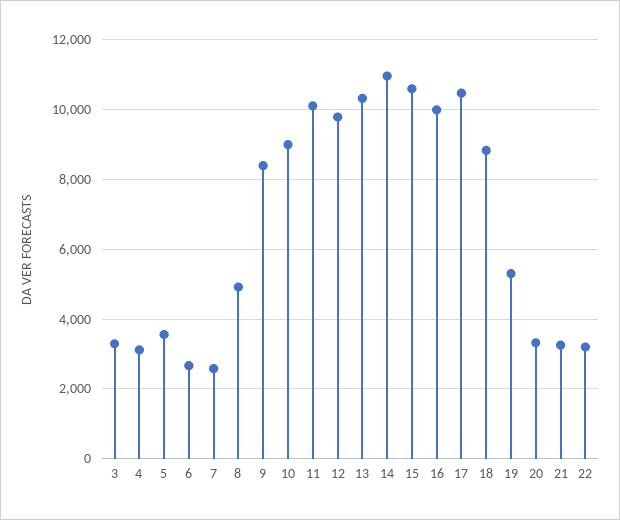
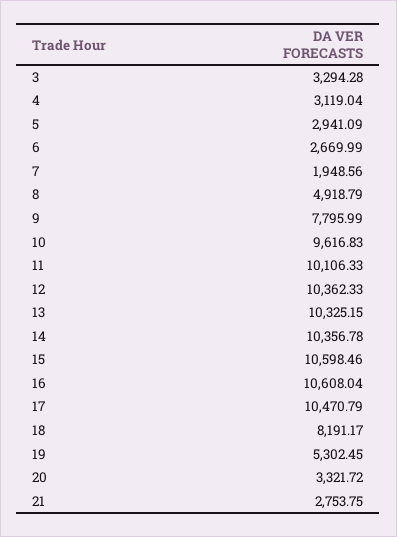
  {
    "3": 3294.28,
    "4": 3119.04,
-   "5": 3600,
+   "5": 2941.09,
    "6": 2669.99,
-   "7": 2600,
+   "7": 1948.56,
    "8": 4918.79,
-   "9": 8400,
+   "9": 7795.99,
-   "10": 9000,
+   "10": 9616.83,
    "11": 10106.33,
-   "12": 9800,
+   "12": 10362.33,
    "13": 10325.15,
-   "14": 11000,
+   "14": 10356.78,
    "15": 10598.46,
-   "16": 10000,
+   "16": 10608.04,
    "17": 10470.79,
-   "18": 8800,
+   "18": 8191.17,
    "19": 5302.45,
    "20": 3321.72,
-   "21": 3200,
+   "21": 2753.75
-   "22": 3200
  }

